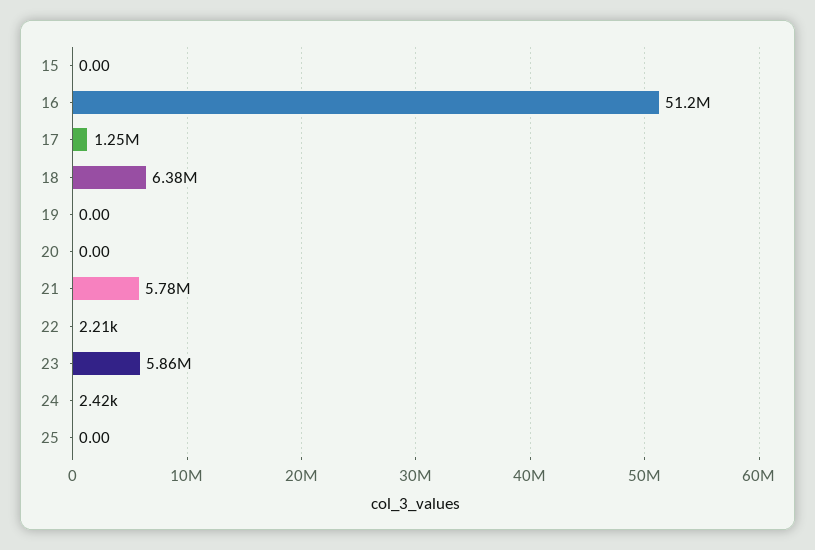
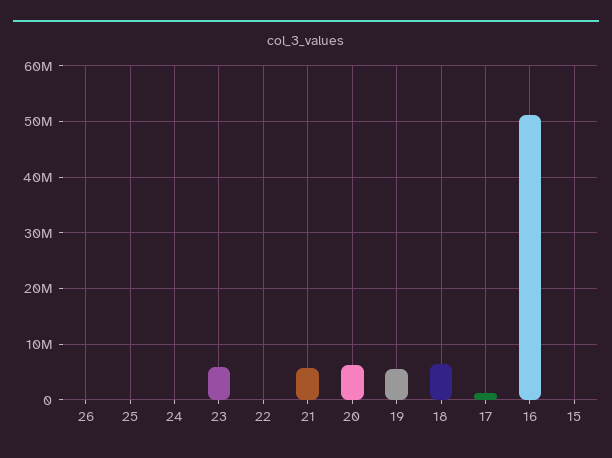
  {
    "15": 0,
    "16": 51200000,
    "17": 1250000,
    "18": 6380000,
-   "19": 0,
+   "19": 6000000,
-   "20": 0,
+   "20": 6000000,
    "21": 5780000,
    "22": 2210,
    "23": 5860000,
    "24": 2420,
-   "25": 0
+   "25": 0,
+   "26": 0
  }

